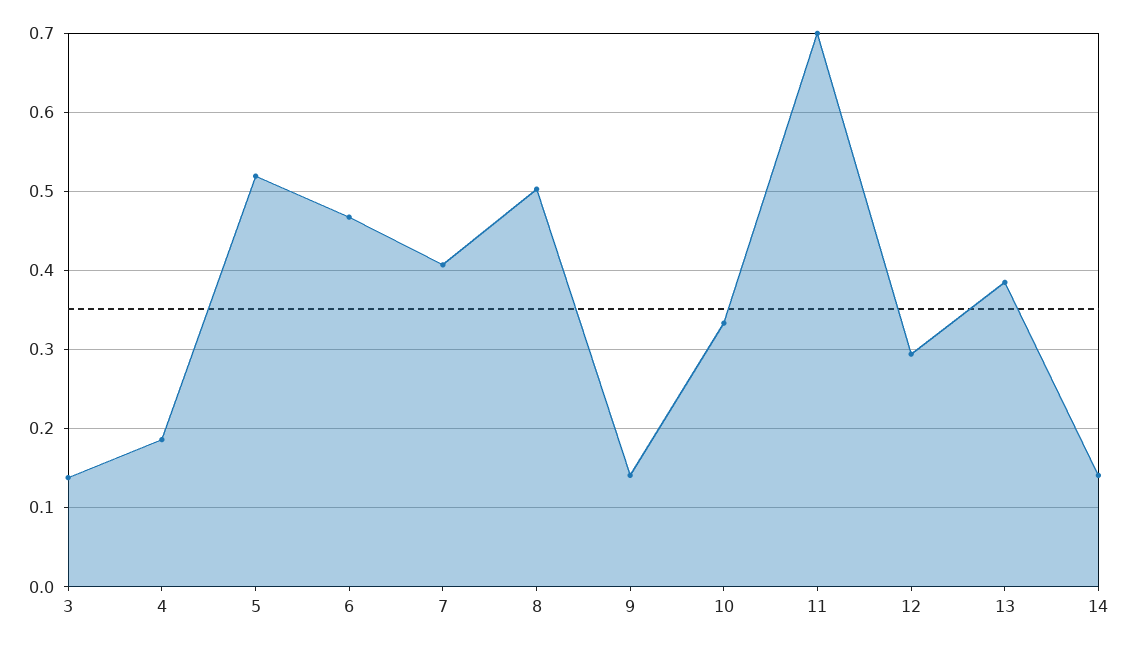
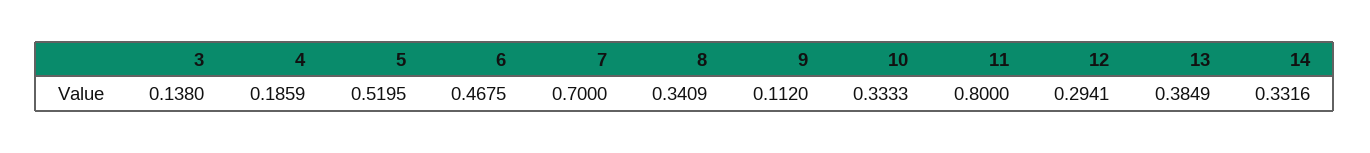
  {
    "3": 0.138,
    "4": 0.1859,
    "5": 0.5195,
    "6": 0.4675,
-   "7": 0.41,
+   "7": 0.7,
-   "8": 0.5,
+   "8": 0.3409,
-   "9": 0.14,
+   "9": 0.112,
    "10": 0.3333,
-   "11": 0.7,
+   "11": 0.8,
    "12": 0.2941,
    "13": 0.3849,
-   "14": 0.14
+   "14": 0.3316
  }

